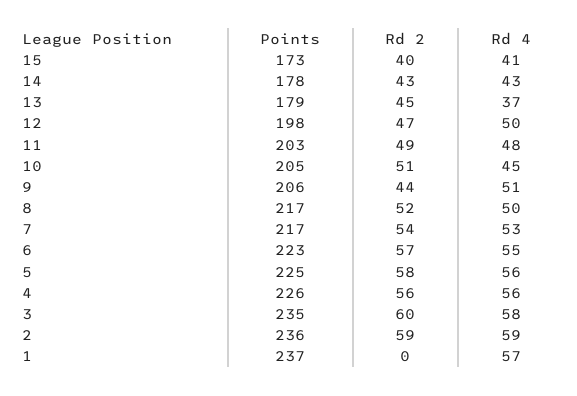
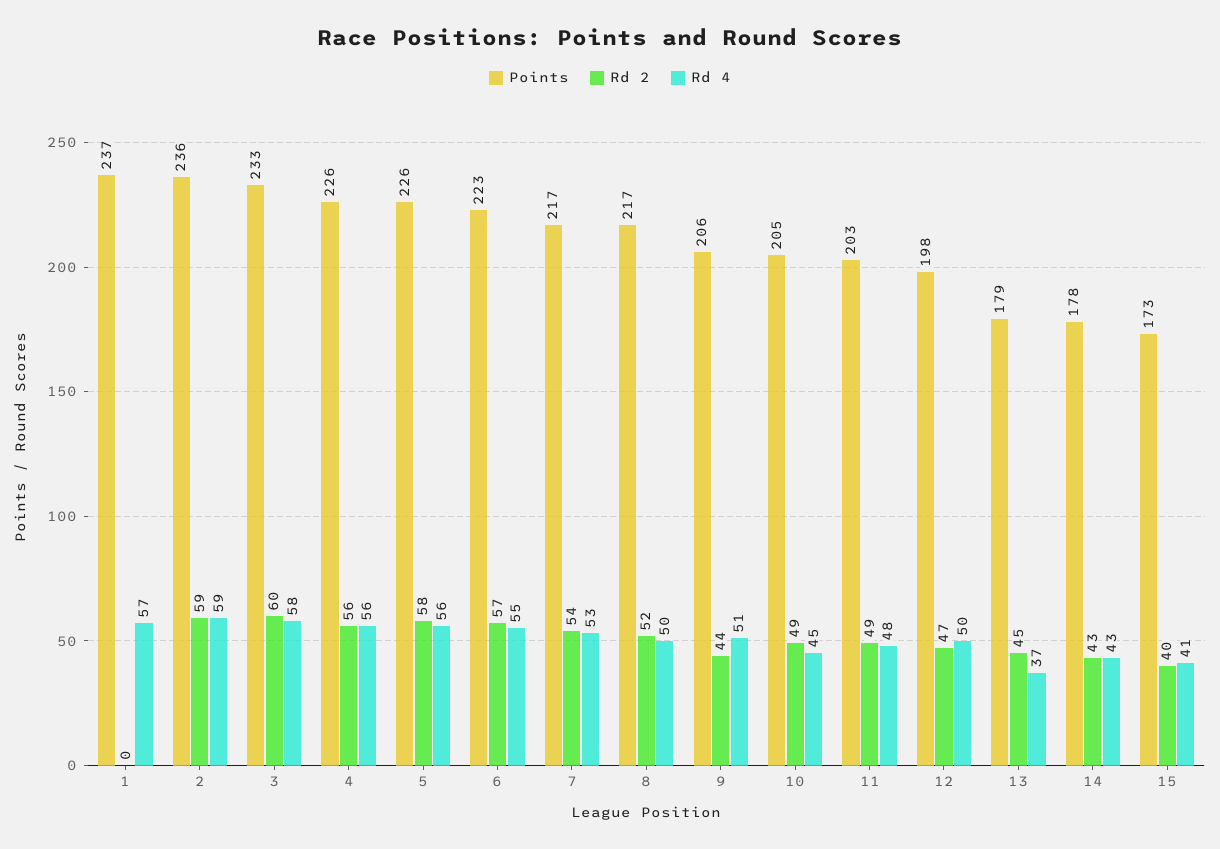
  {
    "Points": {
      "15": 173,
      "14": 178,
      "13": 179,
      "12": 198,
      "11": 203,
      "10": 205,
      "9": 206,
      "8": 217,
      "7": 217,
      "6": 223,
-     "5": 225,
+     "5": 226,
      "4": 226,
-     "3": 235,
+     "3": 233,
      "2": 236,
      "1": 237
    },
    "Rd 2": {
      "15": 40,
      "14": 43,
      "13": 45,
      "12": 47,
      "11": 49,
-     "10": 51,
+     "10": 49,
      "9": 44,
      "8": 52,
      "7": 54,
      "6": 57,
      "5": 58,
      "4": 56,
      "3": 60,
      "2": 59,
      "1": 0
    },
    "Rd 4": {
      "15": 41,
      "14": 43,
      "13": 37,
      "12": 50,
      "11": 48,
      "10": 45,
      "9": 51,
      "8": 50,
      "7": 53,
      "6": 55,
      "5": 56,
      "4": 56,
      "3": 58,
      "2": 59,
      "1": 57
    }
  }

